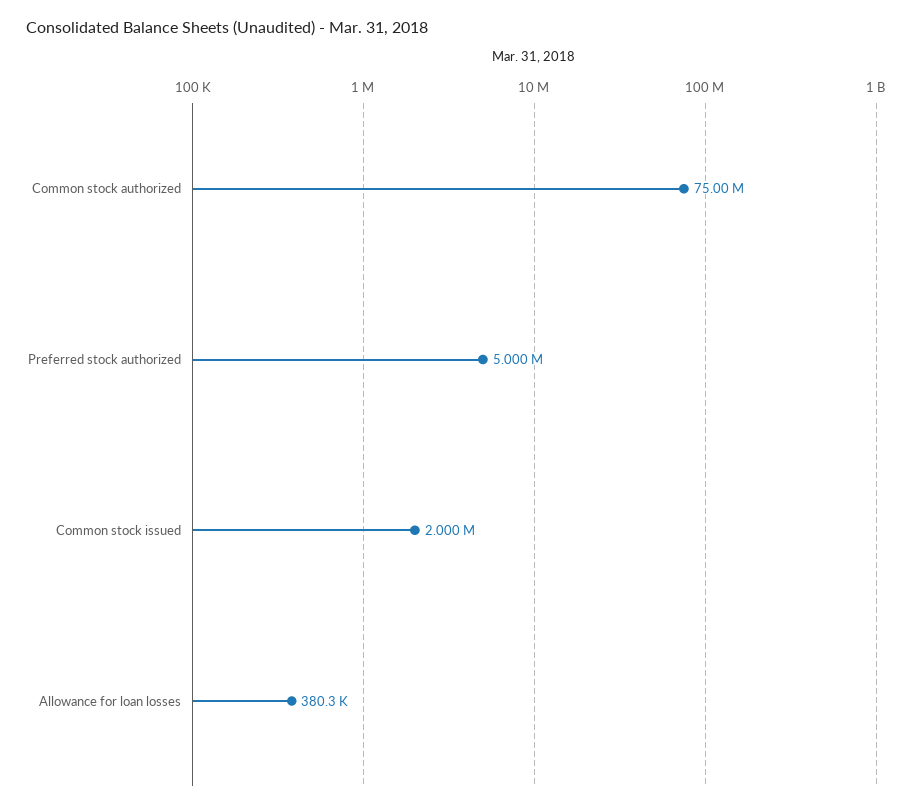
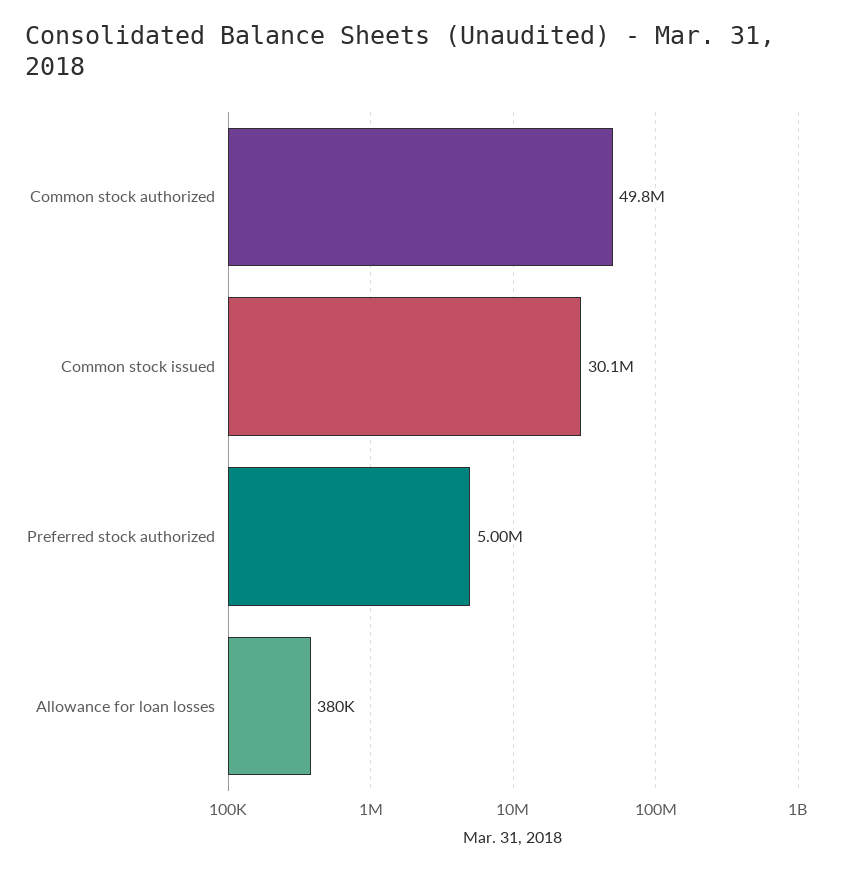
  {
-   "Common stock authorized": 75000000,
+   "Common stock authorized": 49800000,
    "Preferred stock authorized": 5000000,
-   "Common stock issued": 2000000,
+   "Common stock issued": 30100000,
    "Allowance for loan losses": 380300
  }

